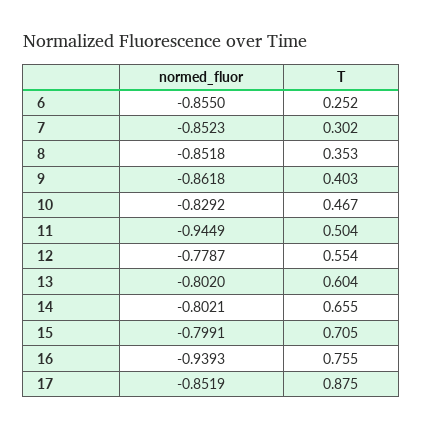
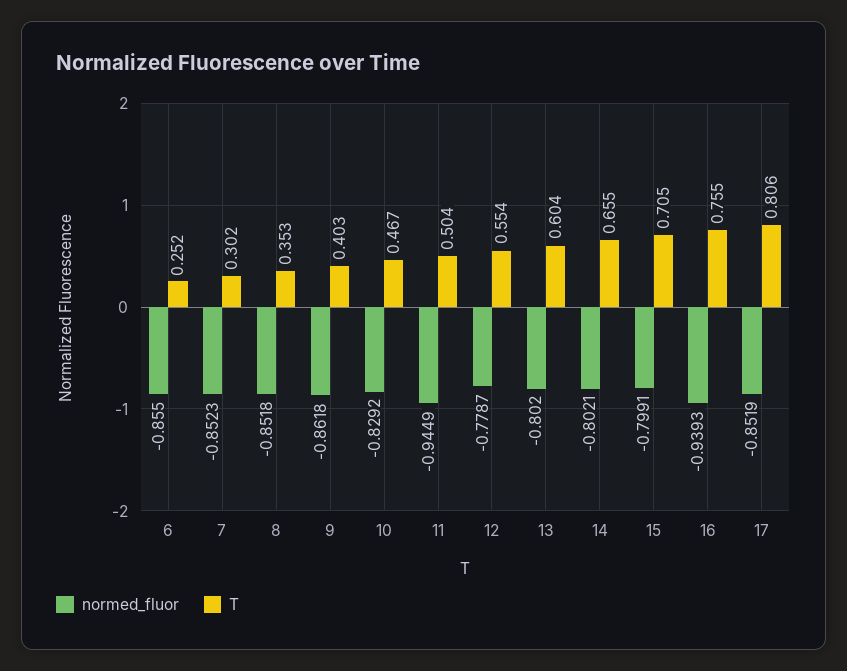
  {
    "normed_fluor": {
      "6": -0.855,
      "7": -0.8523,
      "8": -0.8518,
      "9": -0.8618,
      "10": -0.8292,
      "11": -0.9449,
      "12": -0.7787,
      "13": -0.802,
      "14": -0.8021,
      "15": -0.7991,
      "16": -0.9393,
      "17": -0.8519
    },
    "T": {
      "6": 0.252,
      "7": 0.302,
      "8": 0.353,
      "9": 0.403,
      "10": 0.467,
      "11": 0.504,
      "12": 0.554,
      "13": 0.604,
      "14": 0.655,
      "15": 0.705,
      "16": 0.755,
-     "17": 0.875
+     "17": 0.806
    }
  }

